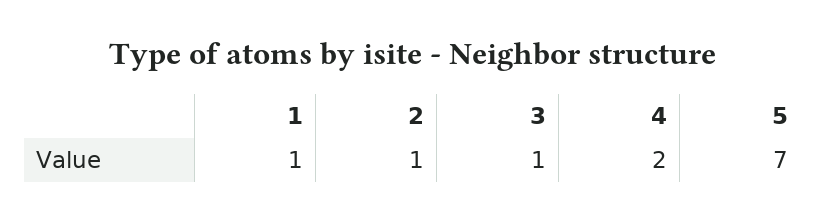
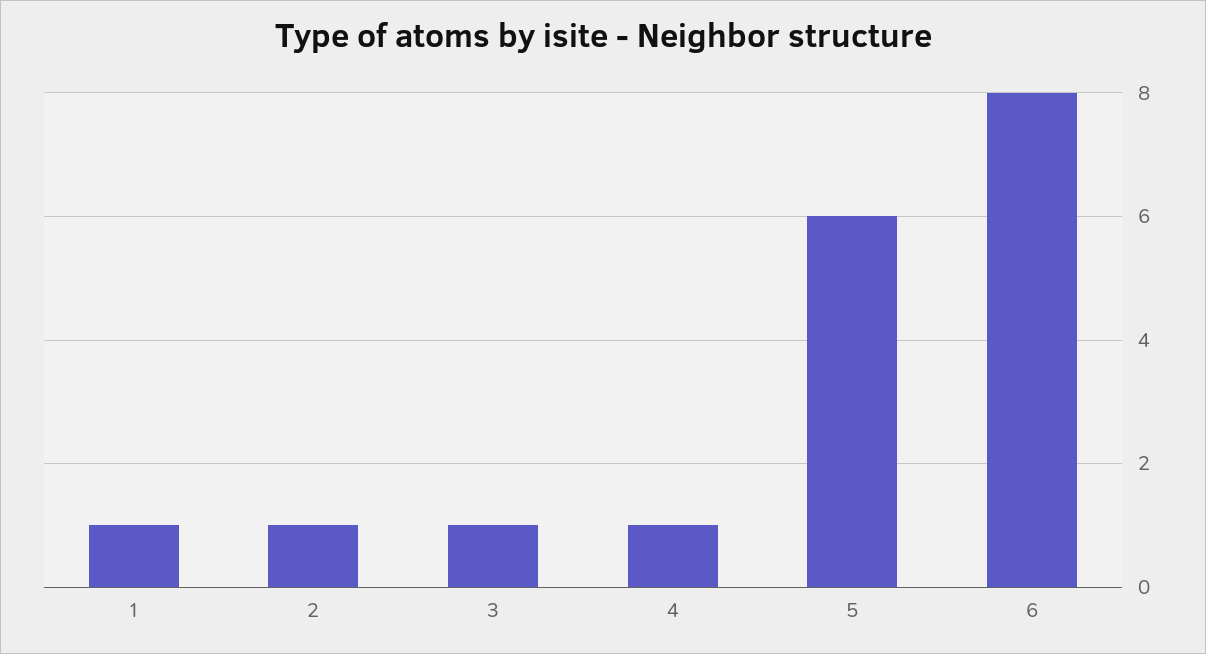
  {
    "1": 1,
    "2": 1,
    "3": 1,
-   "4": 2,
+   "4": 1,
-   "5": 7
+   "5": 6,
+   "6": 8
  }

